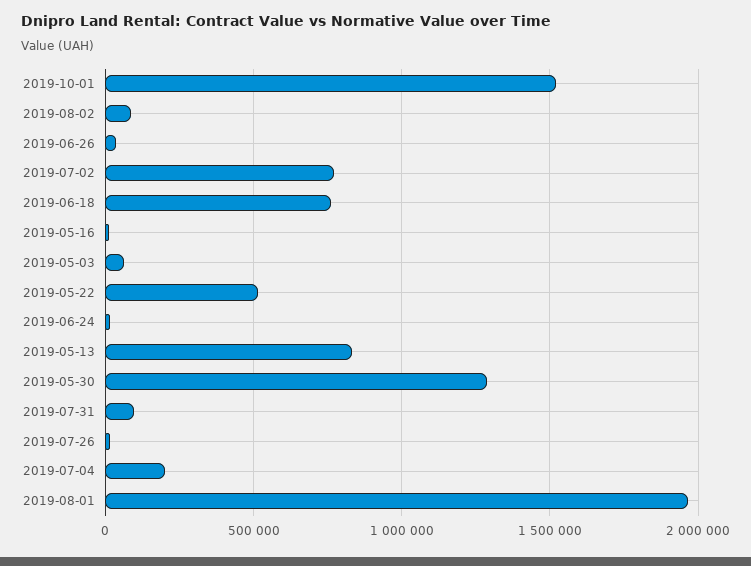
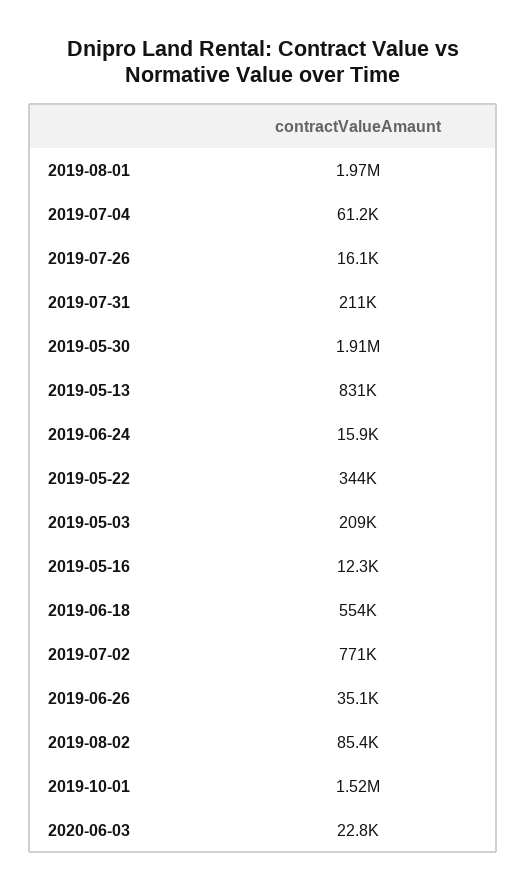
  {
    "2019-10-01": 1520000,
    "2019-08-02": 85400,
    "2019-06-26": 35100,
    "2019-07-02": 771000,
-   "2019-06-18": 750000,
+   "2019-06-18": 554000,
    "2019-05-16": 12300,
-   "2019-05-03": 50000,
+   "2019-05-03": 209000,
-   "2019-05-22": 500000,
+   "2019-05-22": 344000,
    "2019-06-24": 15900,
    "2019-05-13": 831000,
-   "2019-05-30": 1300000,
+   "2019-05-30": 1910000,
-   "2019-07-31": 100000,
+   "2019-07-31": 211000,
    "2019-07-26": 16100,
-   "2019-07-04": 200000,
+   "2019-07-04": 61200,
-   "2019-08-01": 1970000
+   "2019-08-01": 1970000,
+   "2020-06-03": 22800
  }

